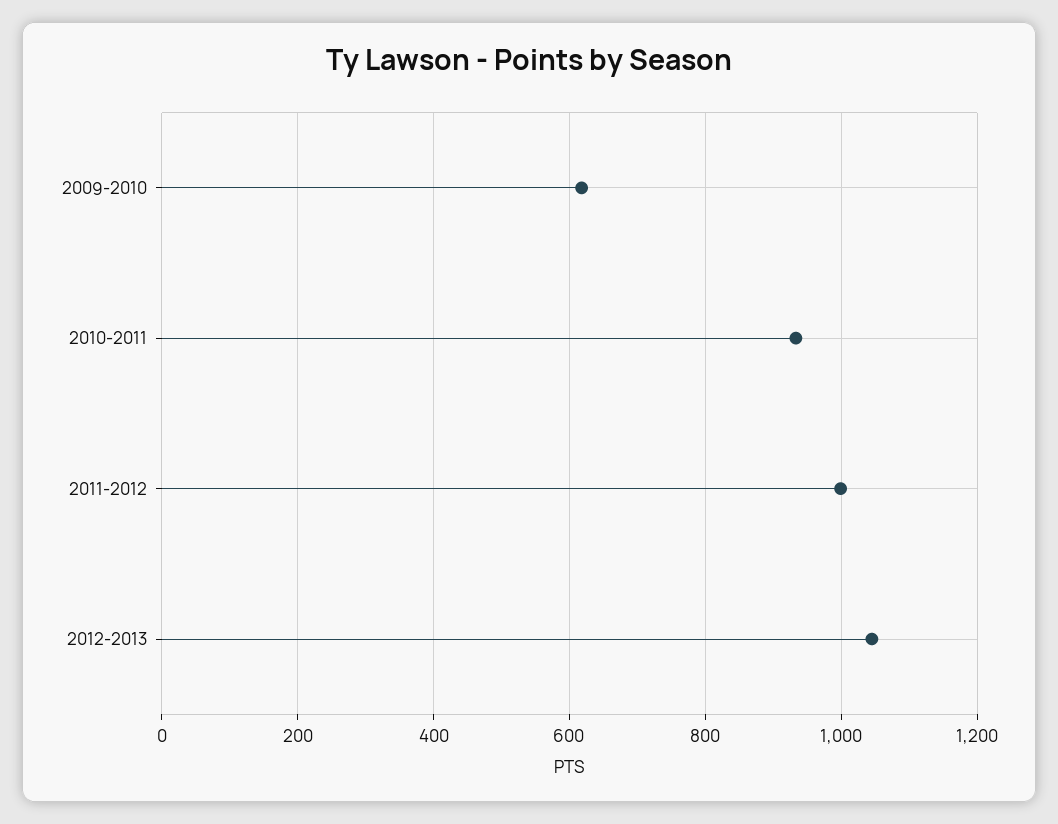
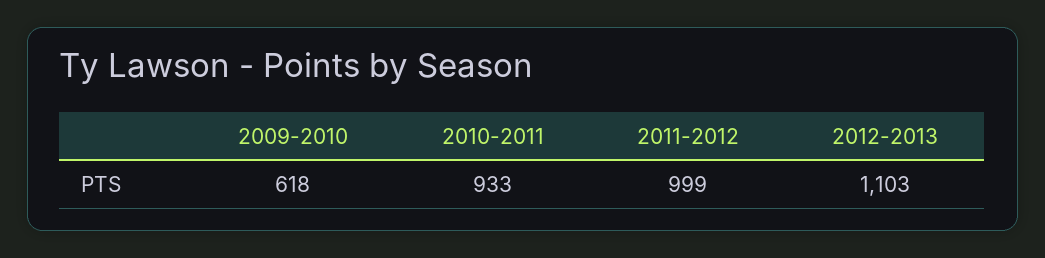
  {
    "2009-2010": 618,
    "2010-2011": 933,
    "2011-2012": 999,
-   "2012-2013": 1040
+   "2012-2013": 1103
  }

